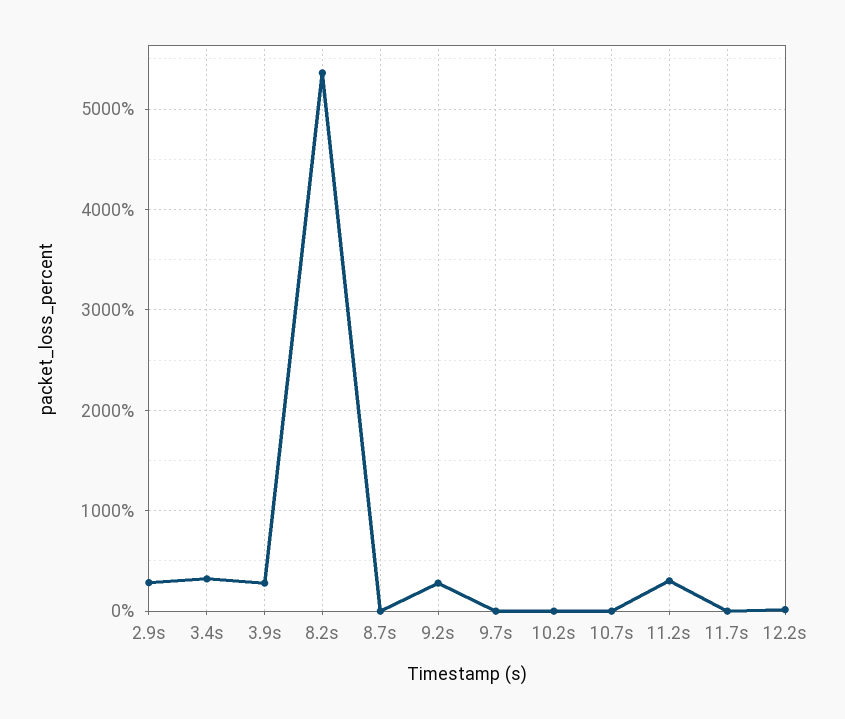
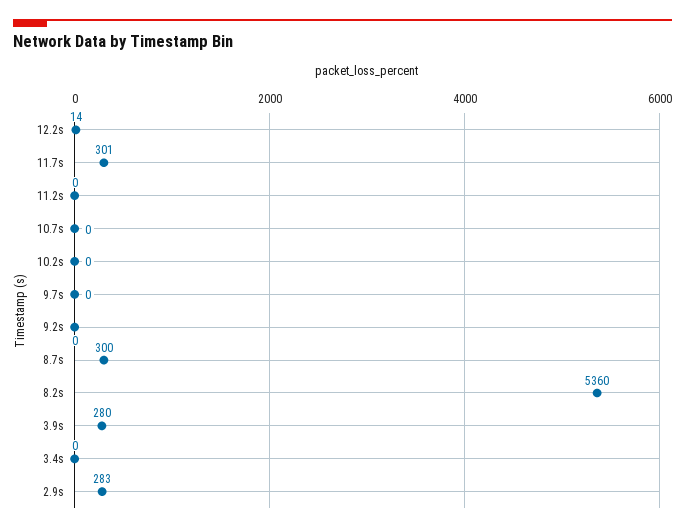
  {
    "2.9s": 283,
-   "3.4s": 300,
+   "3.4s": 0,
    "3.9s": 280,
    "8.2s": 5360,
-   "8.7s": 0,
+   "8.7s": 300,
-   "9.2s": 300,
+   "9.2s": 0,
    "9.7s": 0,
    "10.2s": 0,
    "10.7s": 0,
-   "11.2s": 300,
+   "11.2s": 0,
-   "11.7s": 0,
+   "11.7s": 301,
    "12.2s": 14
  }

